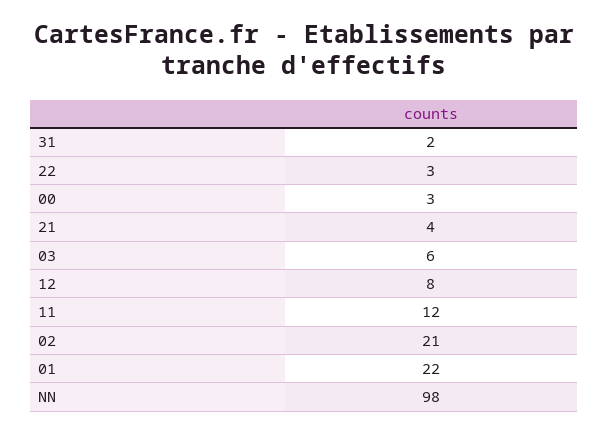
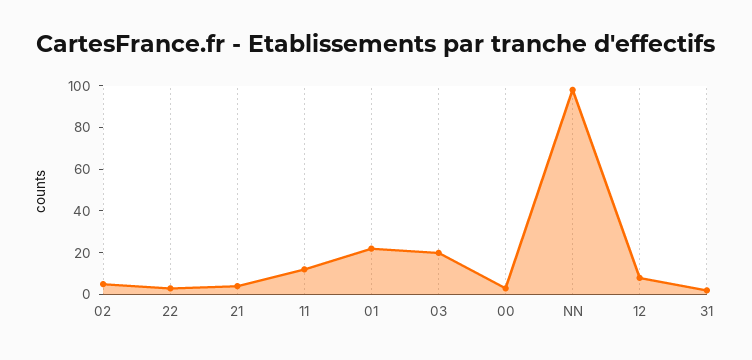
  {
    "31": 2,
    "22": 3,
    "00": 3,
    "21": 4,
-   "03": 6,
+   "03": 20,
    "12": 8,
    "11": 12,
-   "02": 21,
+   "02": 5,
    "01": 22,
    "NN": 98
  }

